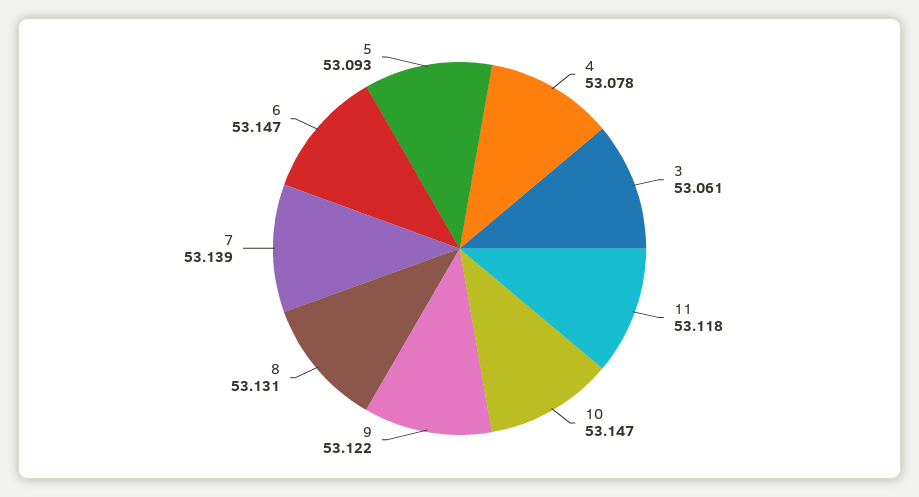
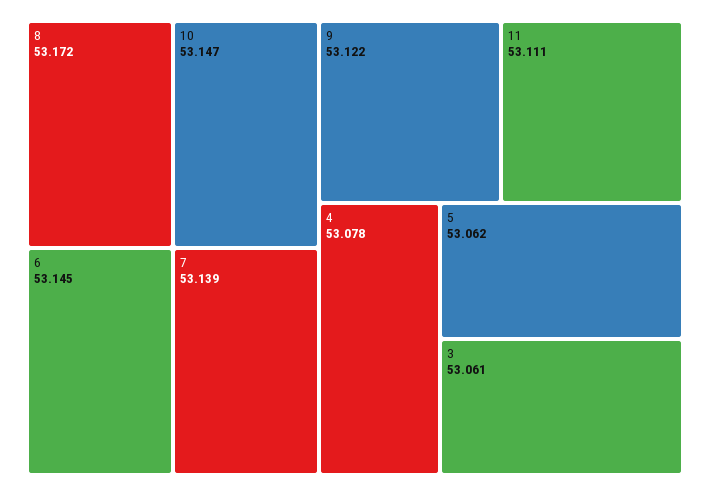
  {
    "4": 53.078,
    "3": 53.061,
-   "11": 53.118,
+   "11": 53.111,
    "10": 53.147,
    "9": 53.122,
-   "8": 53.131,
+   "8": 53.172,
    "7": 53.139,
-   "6": 53.147,
+   "6": 53.145,
-   "5": 53.093
+   "5": 53.062
  }

